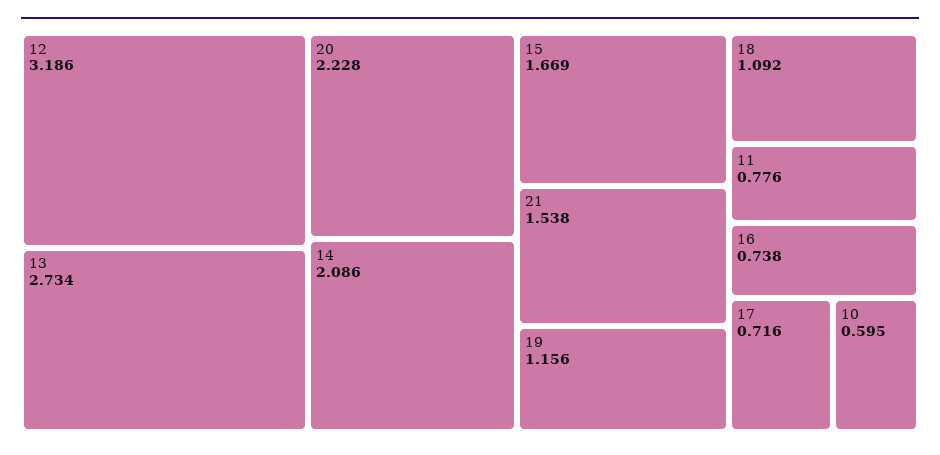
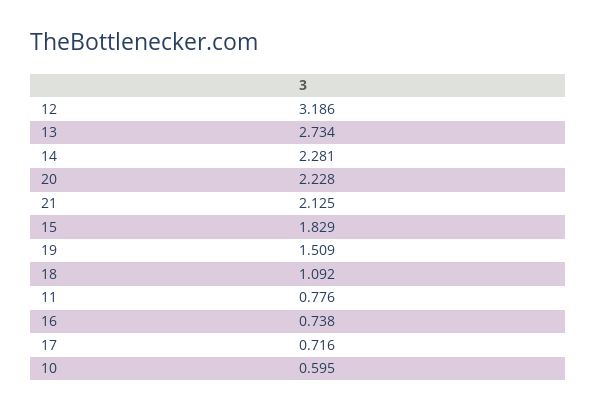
  {
    "12": 3.186,
    "13": 2.734,
    "20": 2.228,
-   "14": 2.086,
+   "14": 2.281,
-   "15": 1.669,
+   "15": 1.829,
-   "21": 1.538,
+   "21": 2.125,
-   "19": 1.156,
+   "19": 1.509,
    "18": 1.092,
    "11": 0.776,
    "16": 0.738,
    "17": 0.716,
    "10": 0.595
  }

